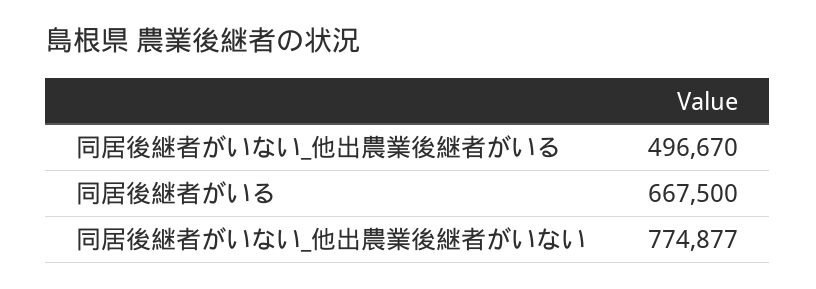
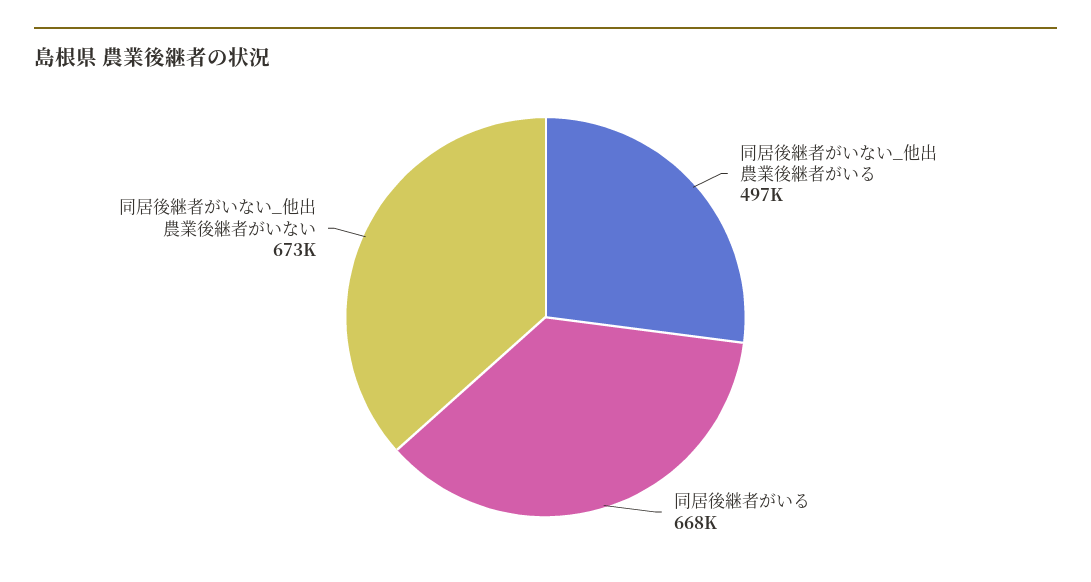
  {
    "同居後継者がいない_他出農業後継者がいる": 496670,
    "同居後継者がいる": 667500,
-   "同居後継者がいない_他出農業後継者がいない": 774877
+   "同居後継者がいない_他出農業後継者がいない": 673000
  }

